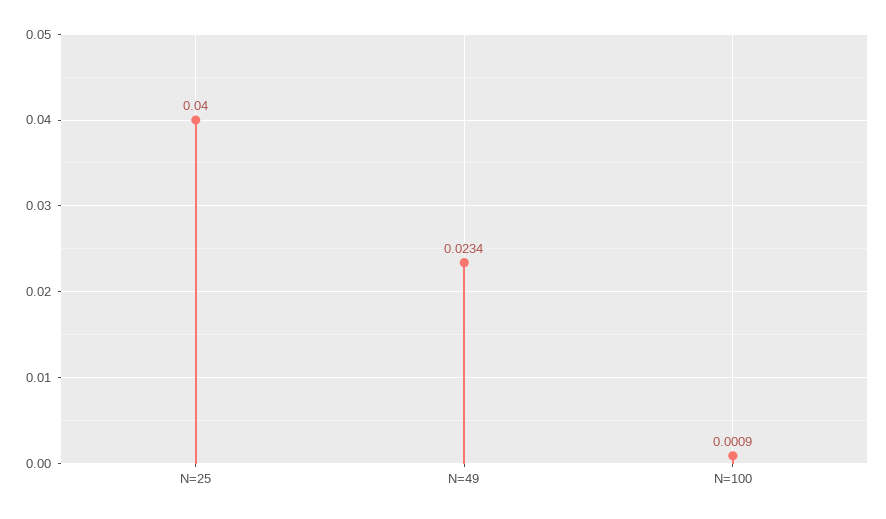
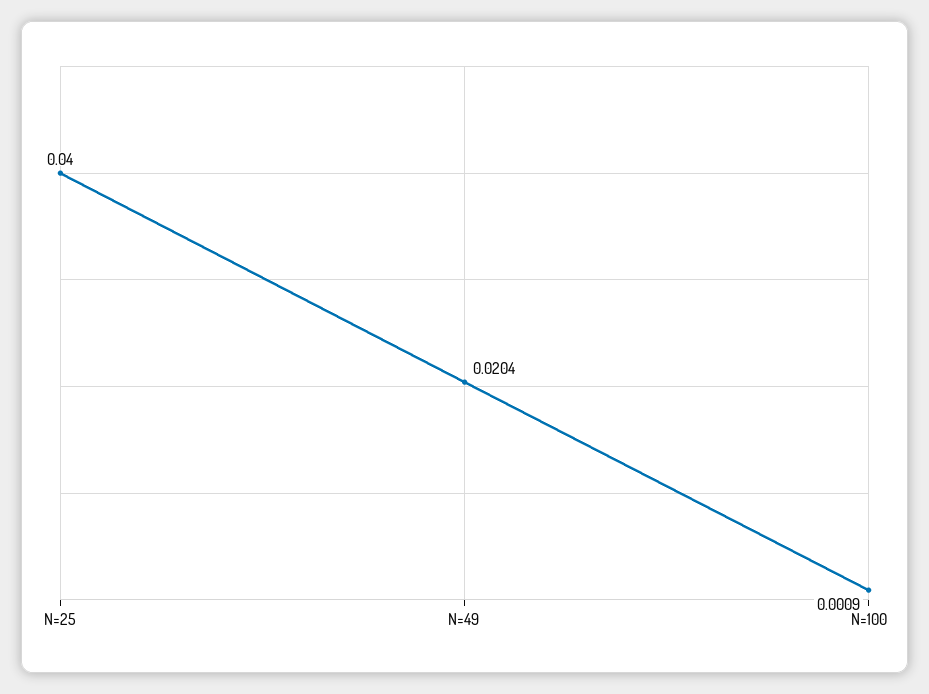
  {
    "N=25": 0.04,
-   "N=49": 0.0234,
+   "N=49": 0.0204,
    "N=100": 0.0009
  }

